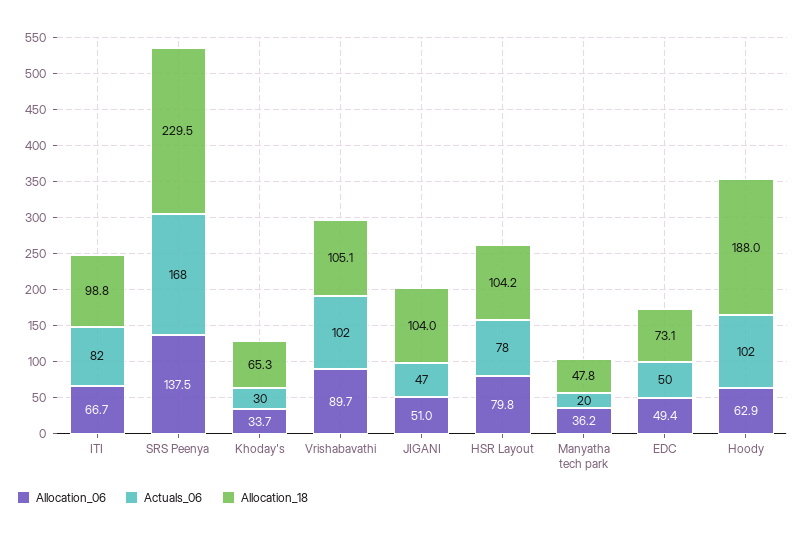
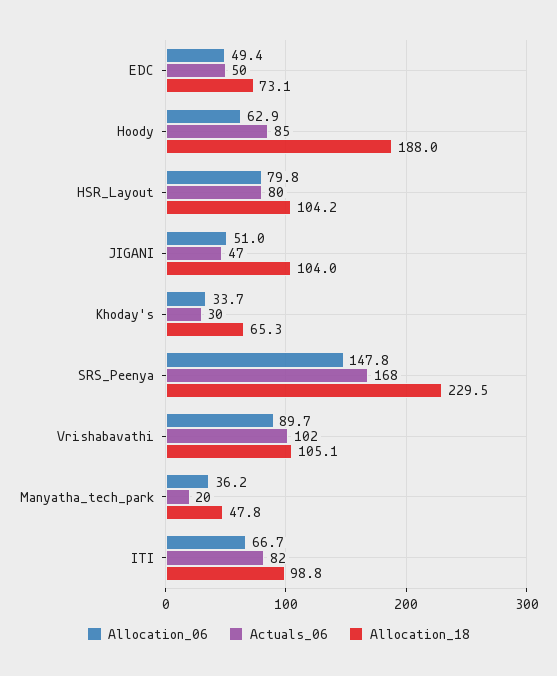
  {
    "Allocation_06": {
      "ITI": 66.7,
-     "SRS Peenya": 137.5,
+     "SRS Peenya": 147.8,
      "Khoday's": 33.7,
      "Vrishabavathi": 89.7,
      "JIGANI": 51,
      "HSR Layout": 79.8,
      "Manyatha tech park": 36.2,
      "EDC": 49.4,
      "Hoody": 62.9
    },
    "Actuals_06": {
      "ITI": 82,
      "SRS Peenya": 168,
      "Khoday's": 30,
      "Vrishabavathi": 102,
      "JIGANI": 47,
-     "HSR Layout": 78,
+     "HSR Layout": 80,
      "Manyatha tech park": 20,
      "EDC": 50,
-     "Hoody": 102
+     "Hoody": 85
    },
    "Allocation_18": {
      "ITI": 98.8,
      "SRS Peenya": 229.5,
      "Khoday's": 65.3,
      "Vrishabavathi": 105.1,
      "JIGANI": 104,
      "HSR Layout": 104.2,
      "Manyatha tech park": 47.8,
      "EDC": 73.1,
      "Hoody": 188
    }
  }

